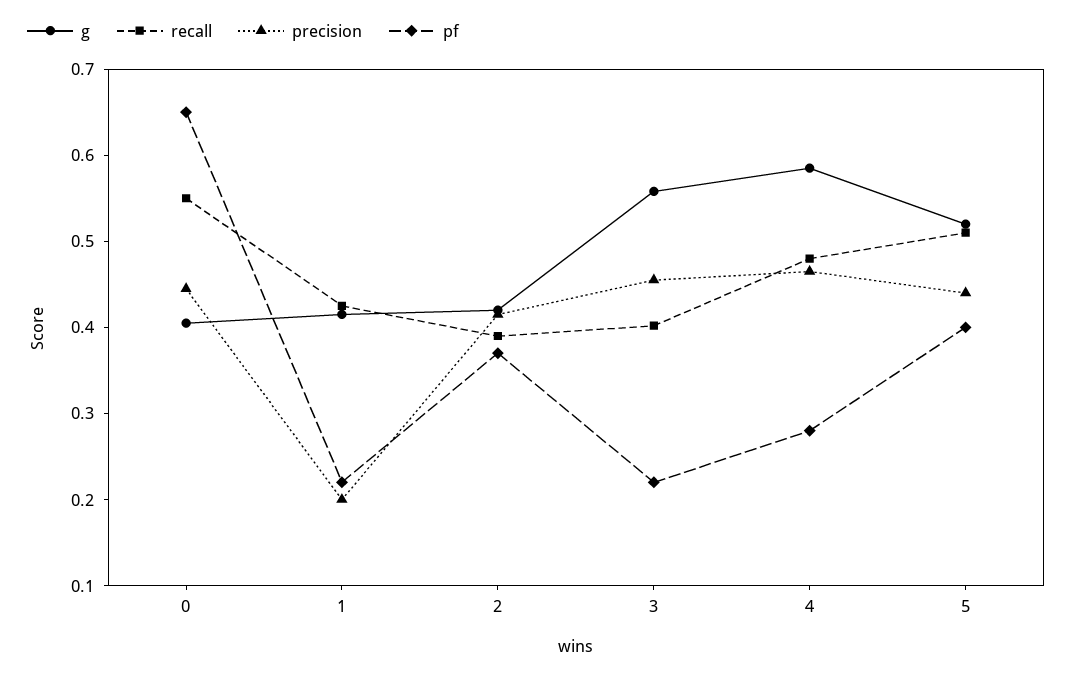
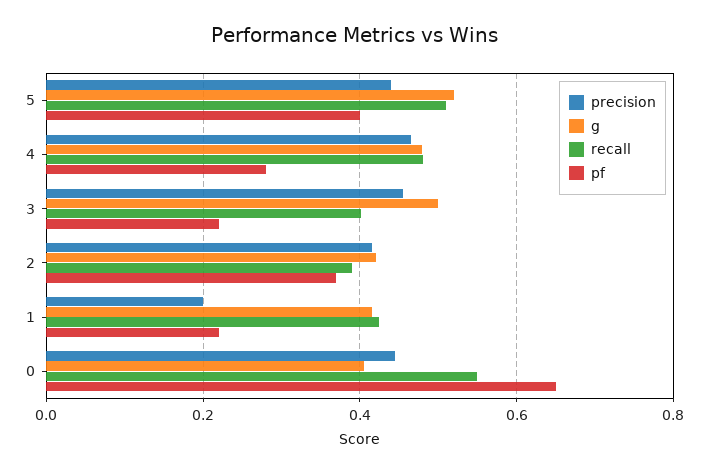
  {
    "g": {
      "0": 0.4,
      "1": 0.42,
      "2": 0.42,
-     "3": 0.56,
+     "3": 0.5,
-     "4": 0.58,
+     "4": 0.48,
      "5": 0.52
    },
    "recall": {
      "0": 0.56,
      "1": 0.42,
      "2": 0.4,
      "3": 0.4,
      "4": 0.48,
      "5": 0.52
    },
    "precision": {
      "0": 0.44,
      "1": 0.2,
      "2": 0.42,
      "3": 0.46,
      "4": 0.46,
      "5": 0.44
    },
    "pf": {
      "0": 0.66,
      "1": 0.22,
      "2": 0.38,
      "3": 0.22,
      "4": 0.28,
      "5": 0.4
    }
  }

